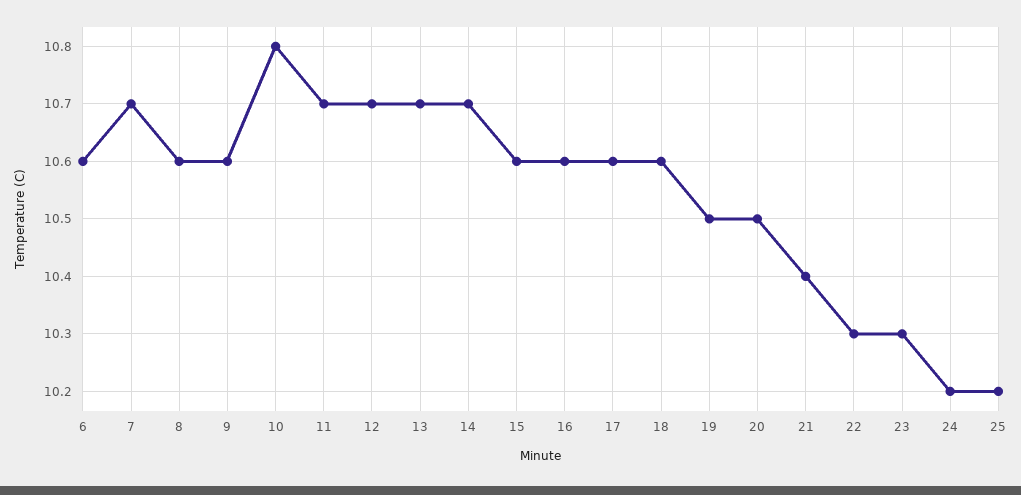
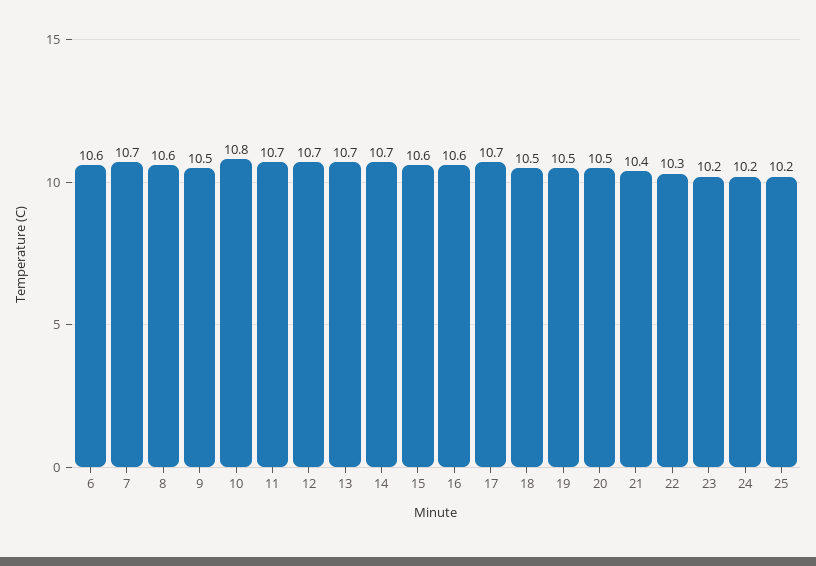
  {
    "6": 10.6,
    "7": 10.7,
    "8": 10.6,
-   "9": 10.6,
+   "9": 10.5,
    "10": 10.8,
    "11": 10.7,
    "12": 10.7,
    "13": 10.7,
    "14": 10.7,
    "15": 10.6,
    "16": 10.6,
-   "17": 10.6,
+   "17": 10.7,
-   "18": 10.6,
+   "18": 10.5,
    "19": 10.5,
    "20": 10.5,
    "21": 10.4,
    "22": 10.3,
-   "23": 10.3,
+   "23": 10.2,
    "24": 10.2,
    "25": 10.2
  }

